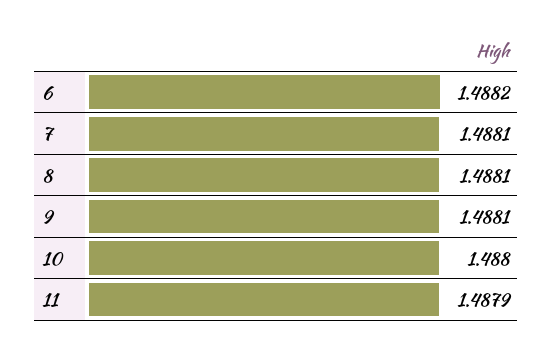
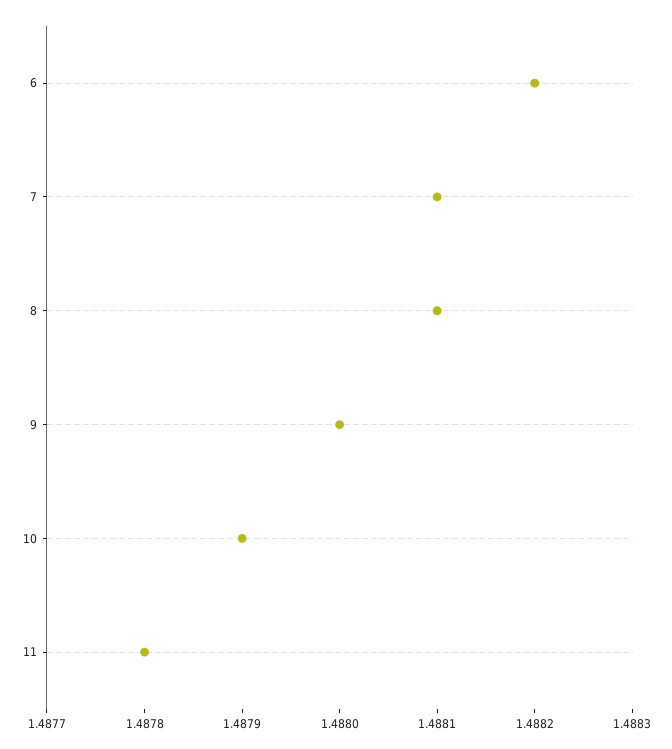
  {
    "6": 1.4882,
    "7": 1.4881,
    "8": 1.4881,
-   "9": 1.4881,
+   "9": 1.488,
-   "10": 1.488,
+   "10": 1.4879,
-   "11": 1.4879
+   "11": 1.4878
  }

